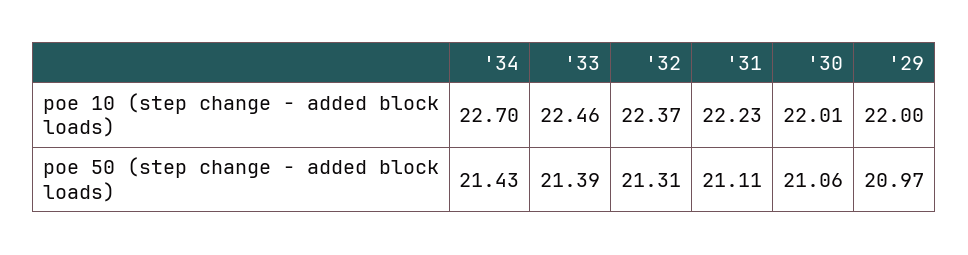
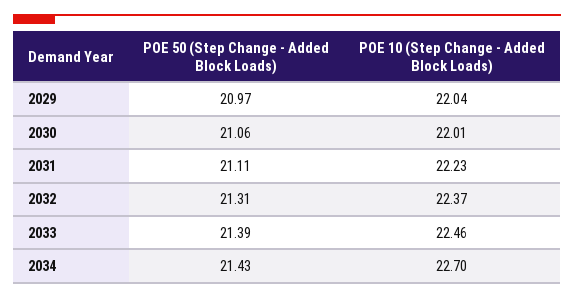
  {
    "'34": {
      "poe 10 (step change - added block loads)": 22.7,
      "poe 50 (step change - added block loads)": 21.43
    },
    "'33": {
      "poe 10 (step change - added block loads)": 22.46,
      "poe 50 (step change - added block loads)": 21.39
    },
    "'32": {
      "poe 10 (step change - added block loads)": 22.37,
      "poe 50 (step change - added block loads)": 21.31
    },
    "'31": {
      "poe 10 (step change - added block loads)": 22.23,
      "poe 50 (step change - added block loads)": 21.11
    },
    "'30": {
      "poe 10 (step change - added block loads)": 22.01,
      "poe 50 (step change - added block loads)": 21.06
    },
    "'29": {
-     "poe 10 (step change - added block loads)": 22,
+     "poe 10 (step change - added block loads)": 22.04,
      "poe 50 (step change - added block loads)": 20.97
    }
  }

